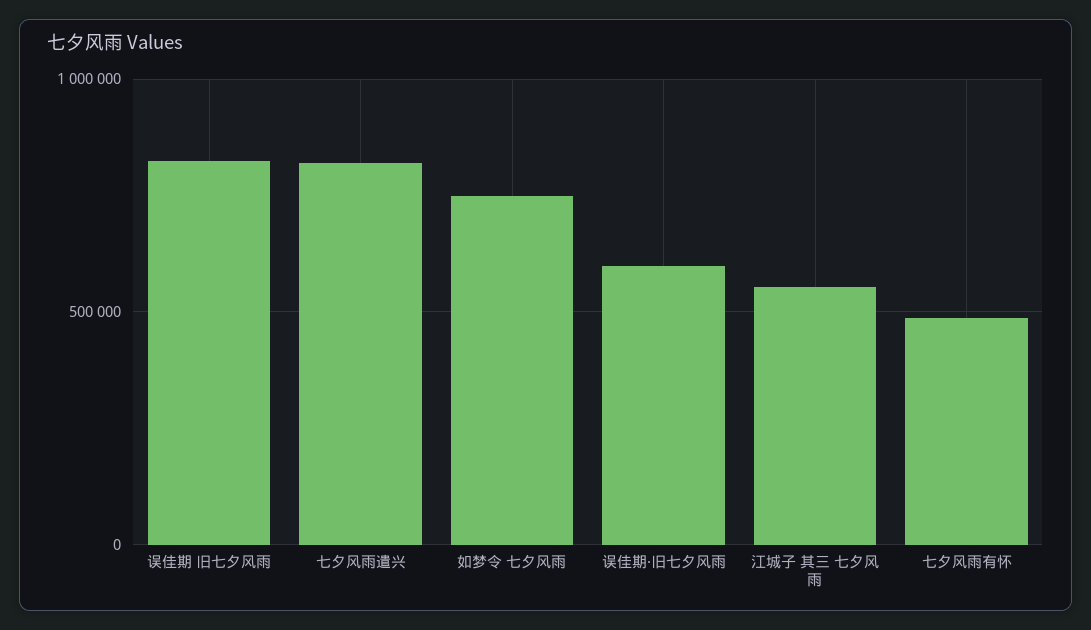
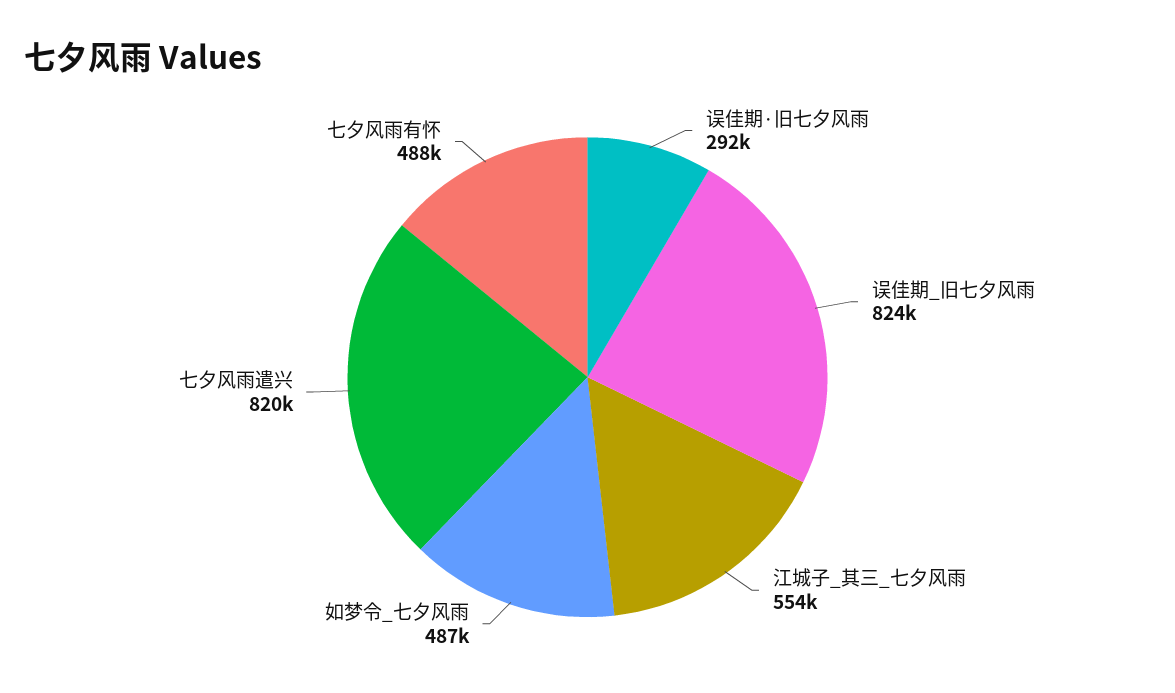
  {
    "误佳期 旧七夕风雨": 824000,
    "七夕风雨遣兴": 820000,
-   "如梦令 七夕风雨": 750000,
+   "如梦令 七夕风雨": 487000,
-   "误佳期·旧七夕风雨": 600000,
+   "误佳期·旧七夕风雨": 292000,
    "江城子 其三 七夕风雨": 554000,
    "七夕风雨有怀": 488000
  }

